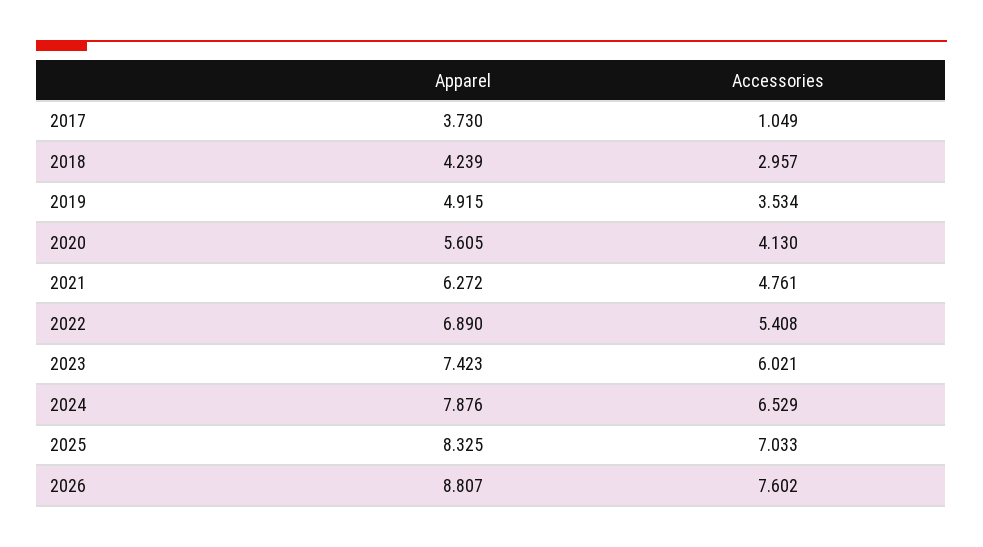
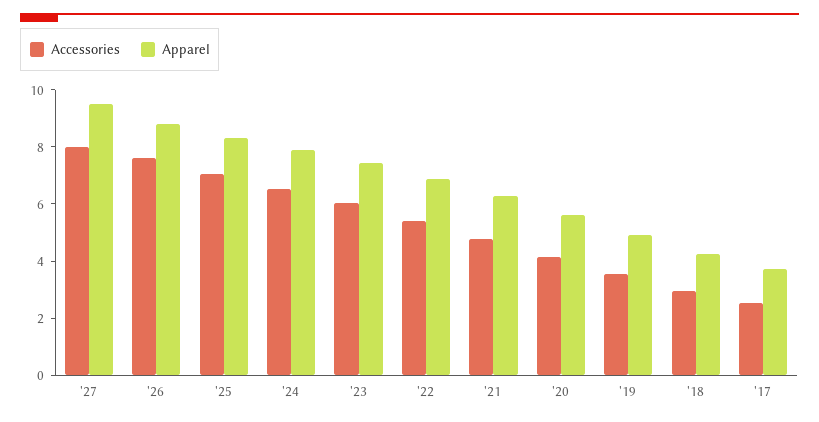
  {
    "Apparel": {
      "2017": 3.73,
      "2018": 4.239,
      "2019": 4.915,
      "2020": 5.605,
      "2021": 6.272,
      "2022": 6.89,
      "2023": 7.423,
      "2024": 7.876,
      "2025": 8.325,
-     "2026": 8.807
+     "2026": 8.807,
+     "'27": 9.5
    },
    "Accessories": {
-     "2017": 1.049,
+     "2017": 2.5,
      "2018": 2.957,
      "2019": 3.534,
      "2020": 4.13,
      "2021": 4.761,
      "2022": 5.408,
      "2023": 6.021,
      "2024": 6.529,
      "2025": 7.033,
-     "2026": 7.602
+     "2026": 7.602,
+     "'27": 8
    }
  }

